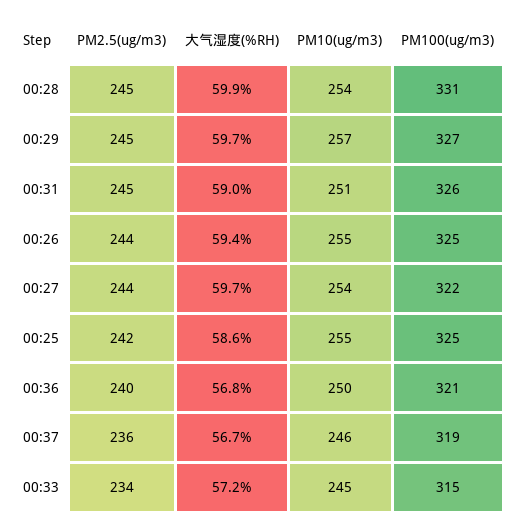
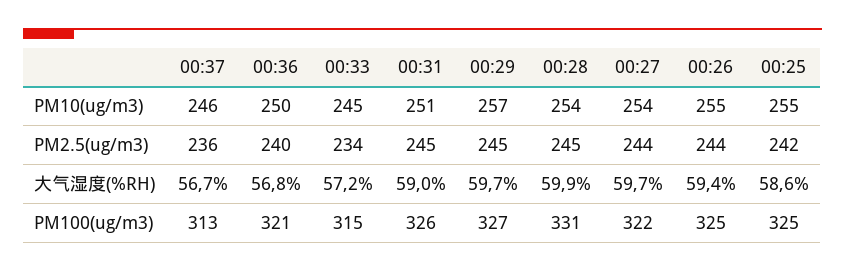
  {
    "PM2.5(ug/m3)": {
      "00:28": 245,
      "00:29": 245,
      "00:31": 245,
      "00:26": 244,
      "00:27": 244,
      "00:25": 242,
      "00:36": 240,
      "00:37": 236,
      "00:33": 234
    },
    "大气湿度(%RH)": {
      "00:28": 59.9,
      "00:29": 59.7,
      "00:31": 59,
      "00:26": 59.4,
      "00:27": 59.7,
      "00:25": 58.6,
      "00:36": 56.8,
      "00:37": 56.7,
      "00:33": 57.2
    },
    "PM10(ug/m3)": {
      "00:28": 254,
      "00:29": 257,
      "00:31": 251,
      "00:26": 255,
      "00:27": 254,
      "00:25": 255,
      "00:36": 250,
      "00:37": 246,
      "00:33": 245
    },
    "PM100(ug/m3)": {
      "00:28": 331,
      "00:29": 327,
      "00:31": 326,
      "00:26": 325,
      "00:27": 322,
      "00:25": 325,
      "00:36": 321,
-     "00:37": 319,
+     "00:37": 313,
      "00:33": 315
    }
  }

